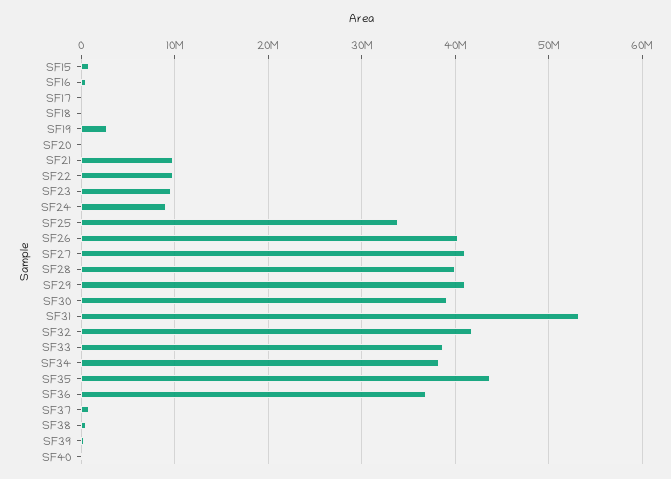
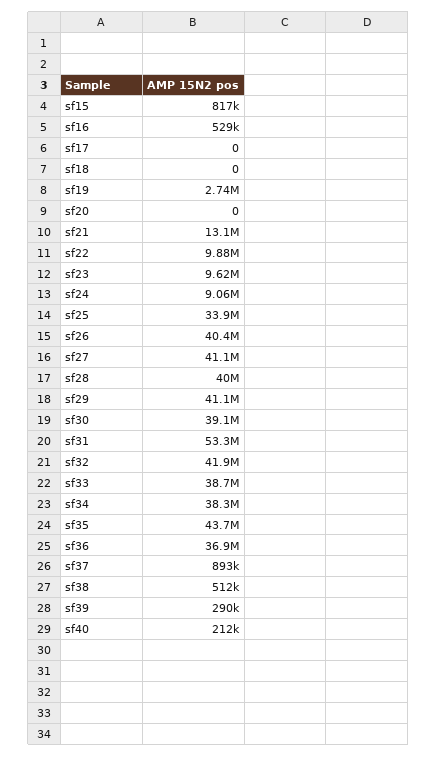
  {
    "SF15": 817000,
    "SF16": 529000,
    "SF17": 0,
    "SF18": 0,
    "SF19": 2740000,
    "SF20": 0,
-   "SF21": 10000000,
+   "SF21": 13100000,
    "SF22": 9880000,
    "SF23": 9620000,
    "SF24": 9060000,
    "SF25": 33900000,
    "SF26": 40400000,
    "SF27": 41100000,
    "SF28": 40000000,
    "SF29": 41100000,
    "SF30": 39100000,
    "SF31": 53300000,
    "SF32": 41900000,
    "SF33": 38700000,
    "SF34": 38300000,
    "SF35": 43700000,
    "SF36": 36900000,
    "SF37": 893000,
    "SF38": 512000,
    "SF39": 290000,
    "SF40": 212000
  }

